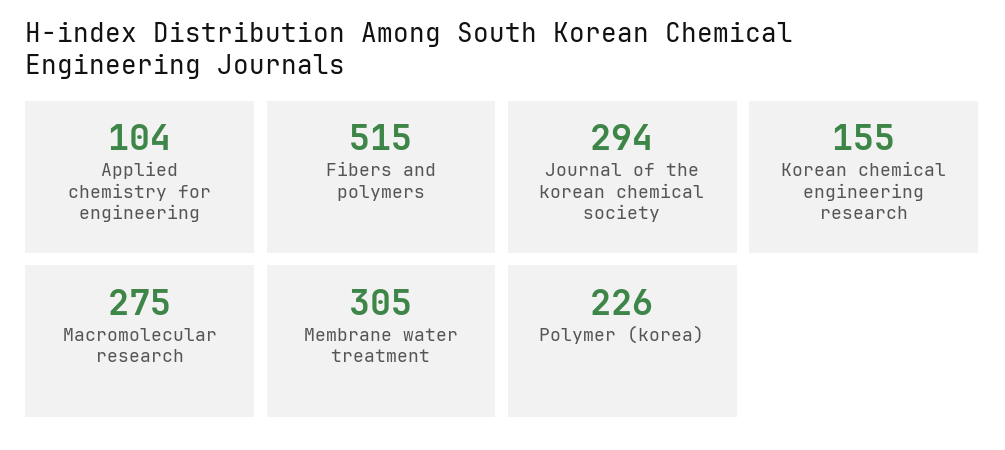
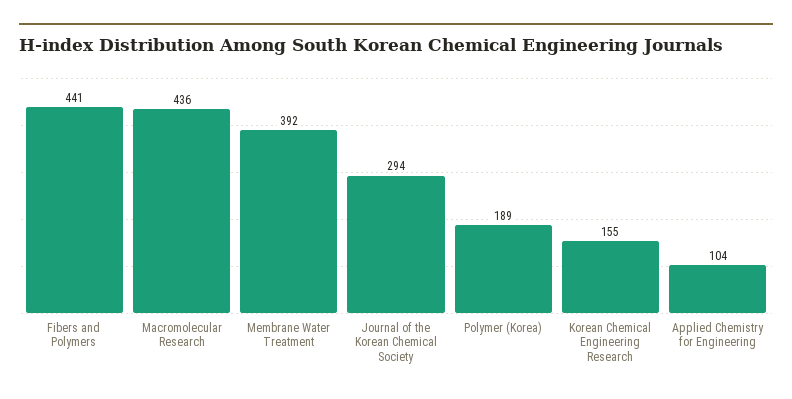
  {
    "Applied chemistry for engineering": 104,
-   "Fibers and polymers": 515,
+   "Fibers and polymers": 441,
    "Journal of the korean chemical society": 294,
    "Korean chemical engineering research": 155,
-   "Macromolecular research": 275,
+   "Macromolecular research": 436,
-   "Membrane water treatment": 305,
+   "Membrane water treatment": 392,
-   "Polymer (korea)": 226
+   "Polymer (korea)": 189
  }

